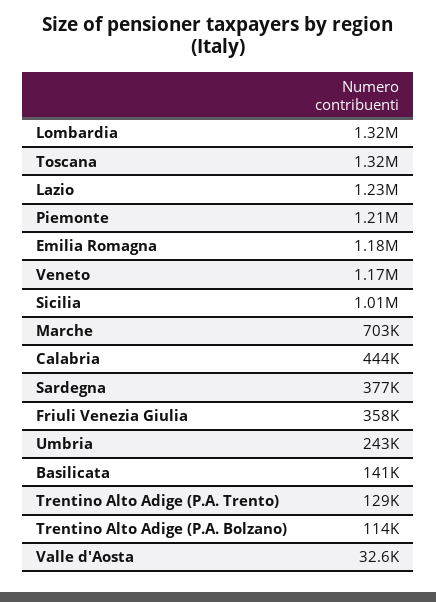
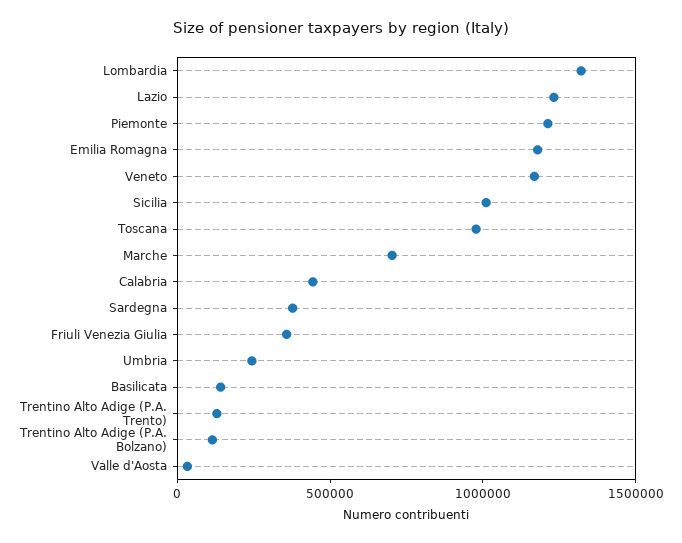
  {
    "Lombardia": 1320000,
-   "Toscana": 1320000,
+   "Toscana": 1000000,
    "Lazio": 1230000,
    "Piemonte": 1210000,
    "Emilia Romagna": 1180000,
    "Veneto": 1170000,
    "Sicilia": 1010000,
    "Marche": 703000,
    "Calabria": 444000,
    "Sardegna": 377000,
    "Friuli Venezia Giulia": 358000,
    "Umbria": 243000,
    "Basilicata": 141000,
    "Trentino Alto Adige (P.A. Trento)": 129000,
    "Trentino Alto Adige (P.A. Bolzano)": 114000,
    "Valle d'Aosta": 32600
  }

